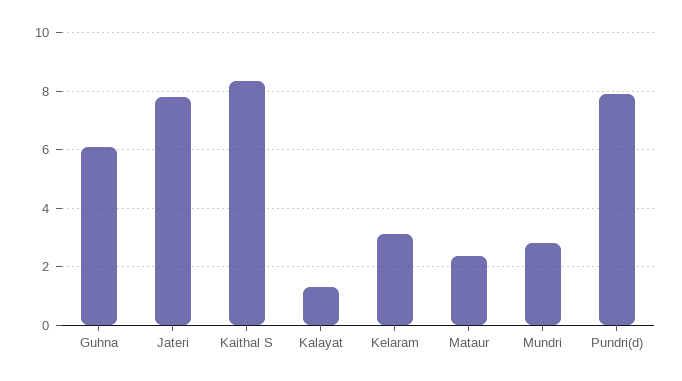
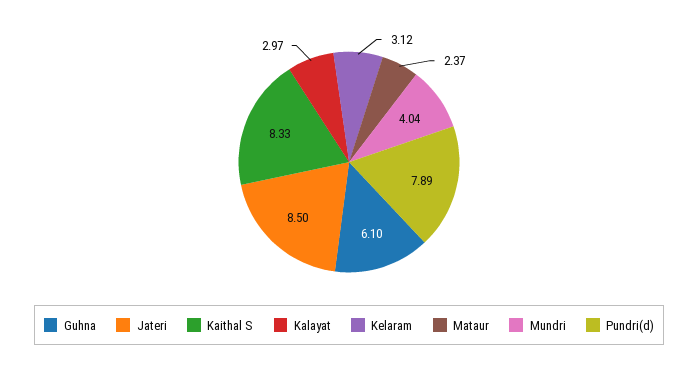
  {
    "Guhna": 6.1,
-   "Jateri": 7.75,
+   "Jateri": 8.5,
    "Kaithal S": 8.33,
-   "Kalayat": 1.25,
+   "Kalayat": 2.97,
    "Kelaram": 3.12,
    "Mataur": 2.37,
-   "Mundri": 2.75,
+   "Mundri": 4.04,
    "Pundri(d)": 7.89
  }

